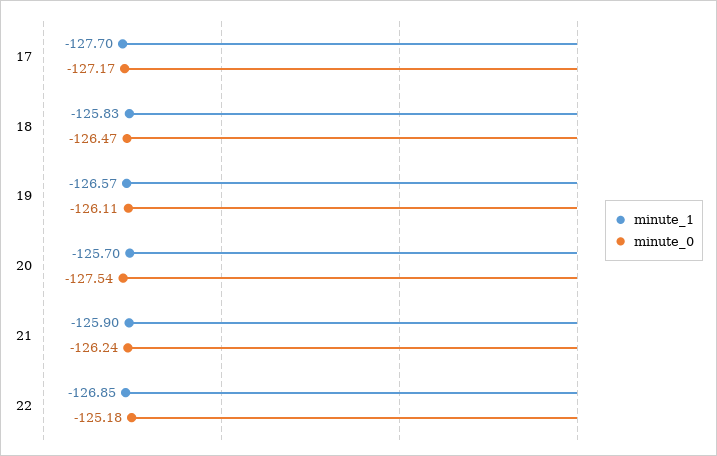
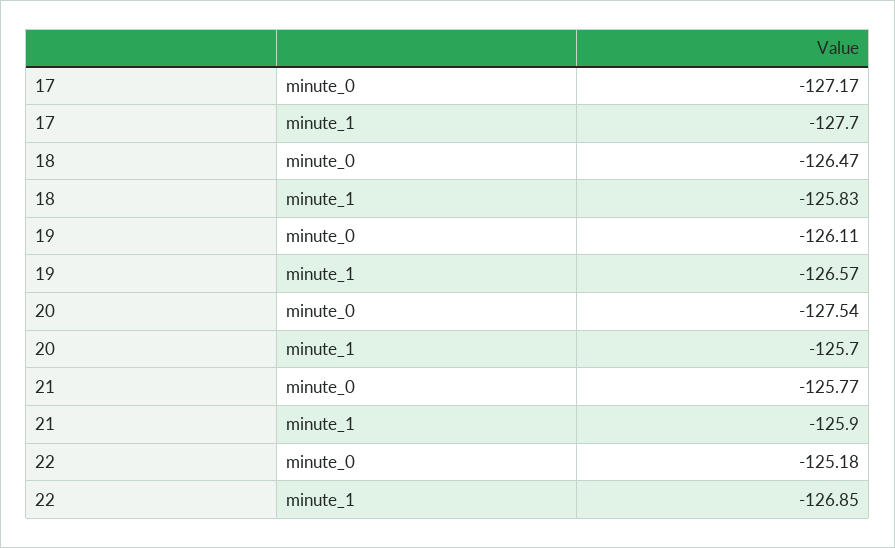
  {
    "minute_1": {
      "17": -127.7,
      "18": -125.83,
      "19": -126.57,
      "20": -125.7,
      "21": -125.9,
      "22": -126.85
    },
    "minute_0": {
      "17": -127.17,
      "18": -126.47,
      "19": -126.11,
      "20": -127.54,
-     "21": -126.24,
+     "21": -125.77,
      "22": -125.18
    }
  }

